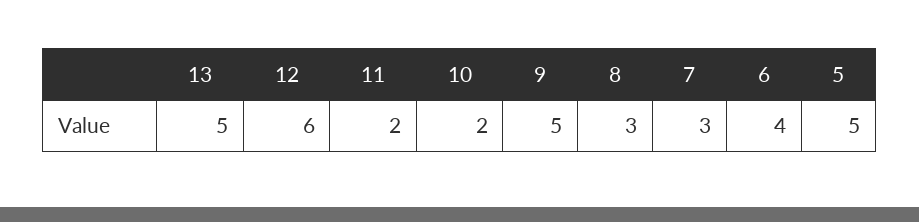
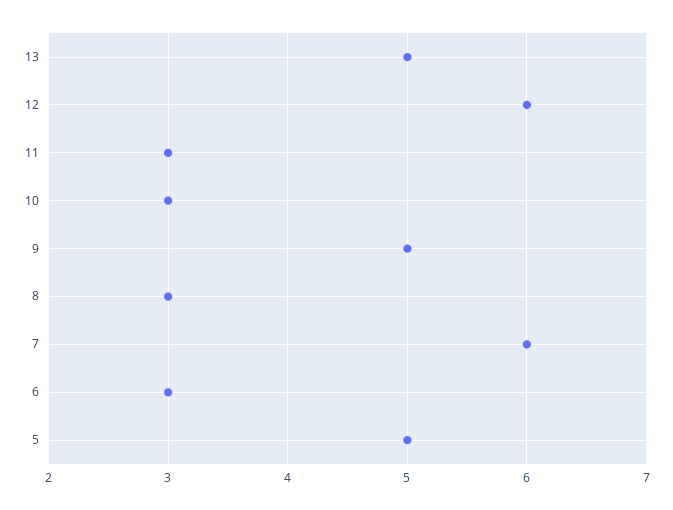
  {
    "13": 5,
    "12": 6,
-   "11": 2,
+   "11": 3,
-   "10": 2,
+   "10": 3,
    "9": 5,
    "8": 3,
-   "7": 3,
+   "7": 6,
-   "6": 4,
+   "6": 3,
    "5": 5
  }

